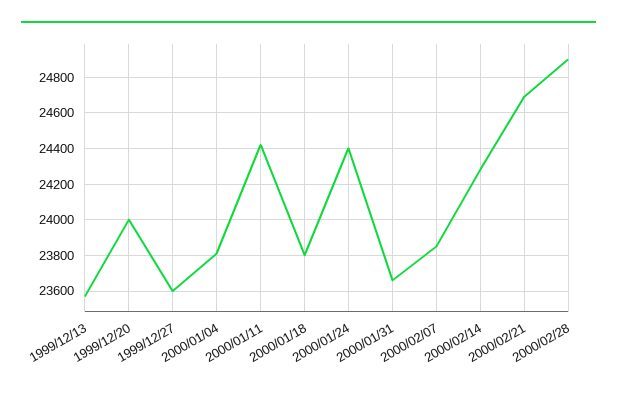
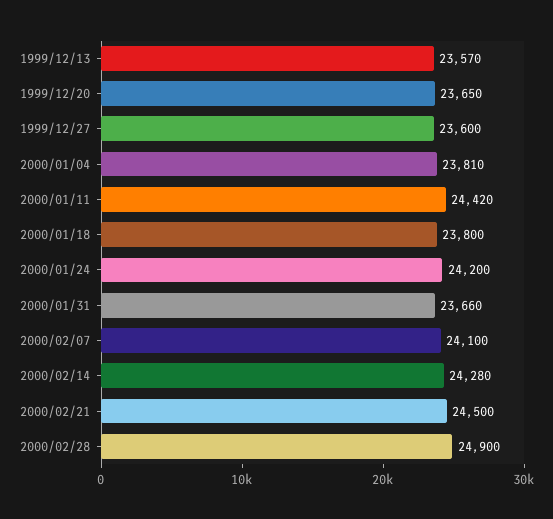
  {
    "1999/12/13": 23570,
-   "1999/12/20": 24000,
+   "1999/12/20": 23650,
    "1999/12/27": 23600,
    "2000/01/04": 23810,
    "2000/01/11": 24420,
    "2000/01/18": 23800,
-   "2000/01/24": 24400,
+   "2000/01/24": 24200,
    "2000/01/31": 23660,
-   "2000/02/07": 23850,
+   "2000/02/07": 24100,
    "2000/02/14": 24280,
-   "2000/02/21": 24700,
+   "2000/02/21": 24500,
    "2000/02/28": 24900
  }

